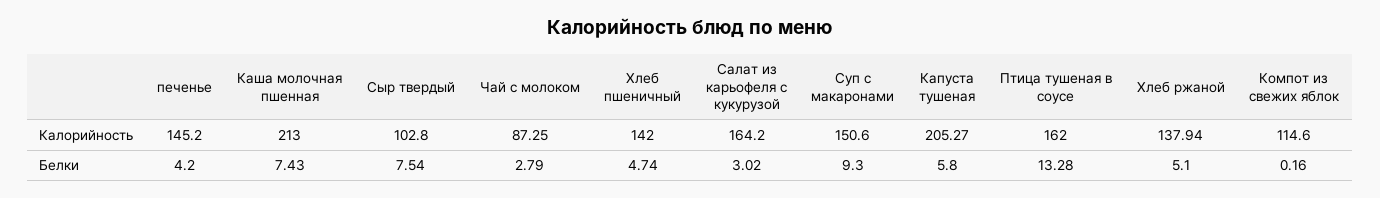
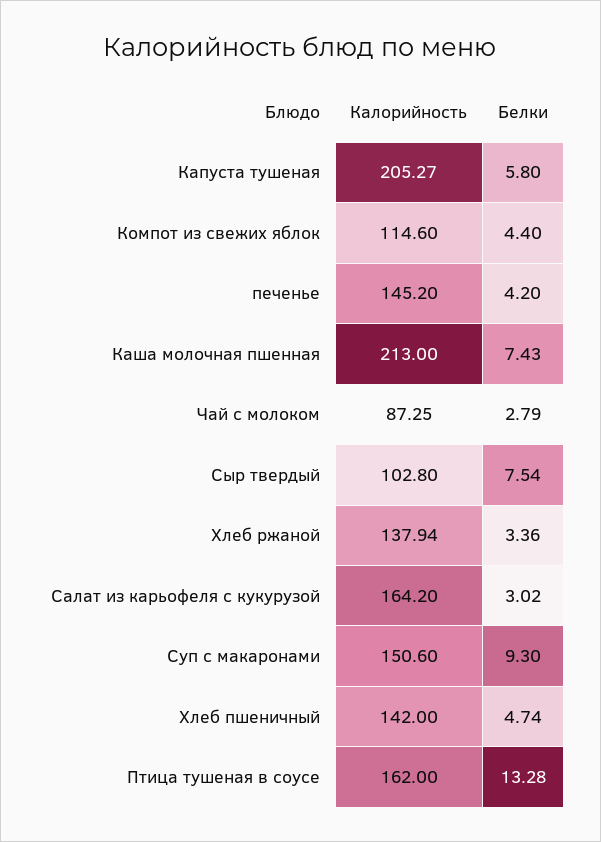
  {
    "печенье": {
      "Калорийность": 145.2,
      "Белки": 4.2
    },
    "Каша молочная пшенная": {
      "Калорийность": 213,
      "Белки": 7.43
    },
    "Сыр твердый": {
      "Калорийность": 102.8,
      "Белки": 7.54
    },
    "Чай с молоком": {
      "Калорийность": 87.25,
      "Белки": 2.79
    },
    "Хлеб пшеничный": {
      "Калорийность": 142,
      "Белки": 4.74
    },
    "Салат из карьофеля с кукурузой": {
      "Калорийность": 164.2,
      "Белки": 3.02
    },
    "Суп с макаронами": {
      "Калорийность": 150.6,
      "Белки": 9.3
    },
    "Капуста тушеная": {
      "Калорийность": 205.27,
      "Белки": 5.8
    },
    "Птица тушеная в соусе": {
      "Калорийность": 162,
      "Белки": 13.28
    },
    "Хлеб ржаной": {
      "Калорийность": 137.94,
-     "Белки": 5.1
+     "Белки": 3.36
    },
    "Компот из свежих яблок": {
      "Калорийность": 114.6,
-     "Белки": 0.16
+     "Белки": 4.4
    }
  }

